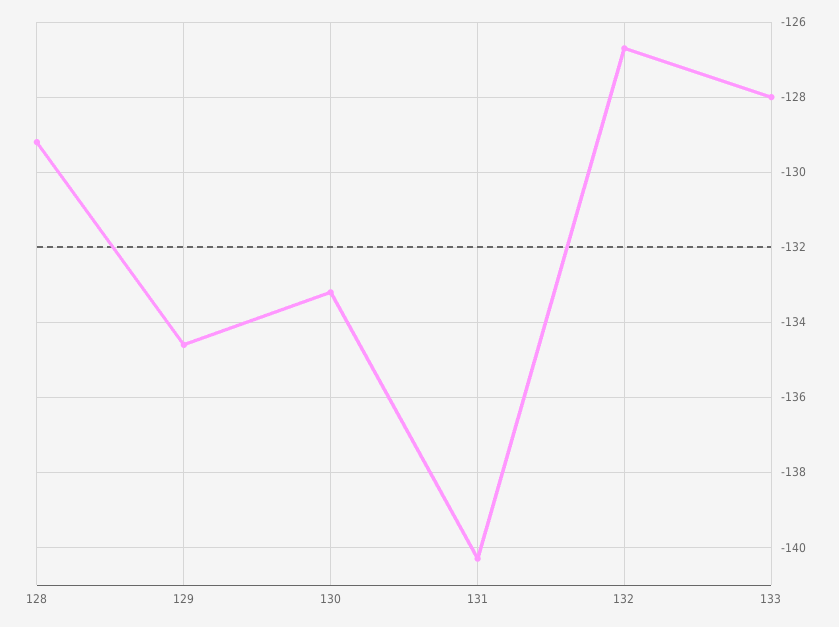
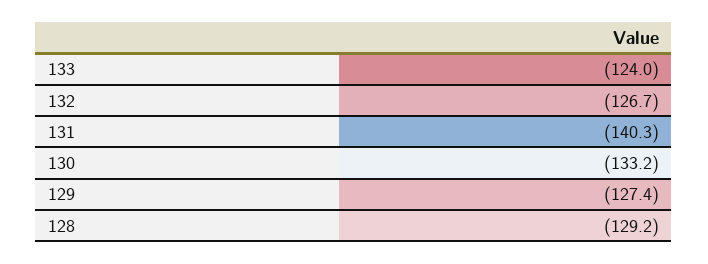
  {
    "128": -129.2,
-   "129": -134.5,
+   "129": -127.4,
    "130": -133.2,
    "131": -140.3,
    "132": -126.7,
-   "133": -128
+   "133": -124
  }

